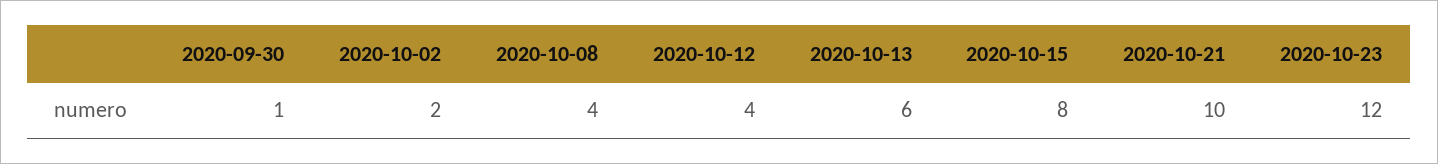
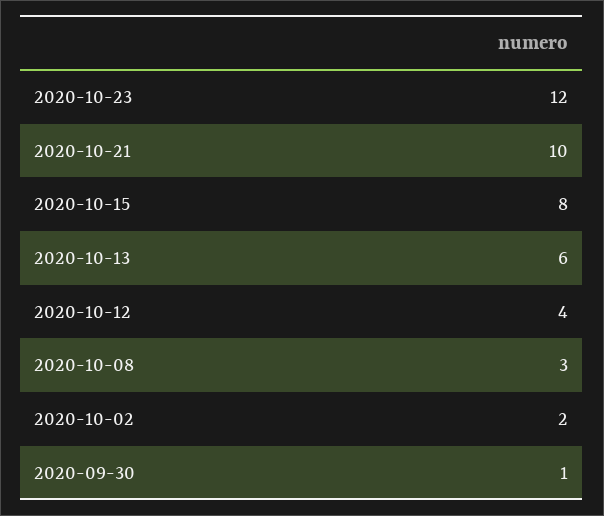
  {
    "2020-09-30": 1,
    "2020-10-02": 2,
-   "2020-10-08": 4,
+   "2020-10-08": 3,
    "2020-10-12": 4,
    "2020-10-13": 6,
    "2020-10-15": 8,
    "2020-10-21": 10,
    "2020-10-23": 12
  }

